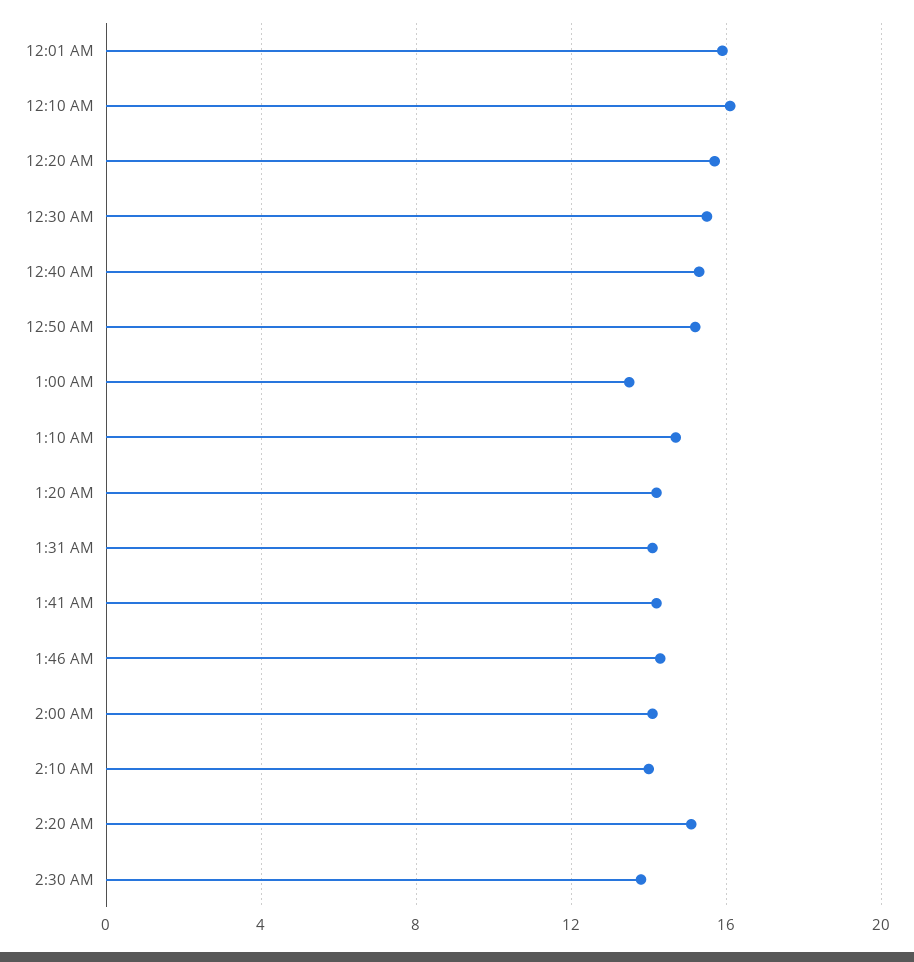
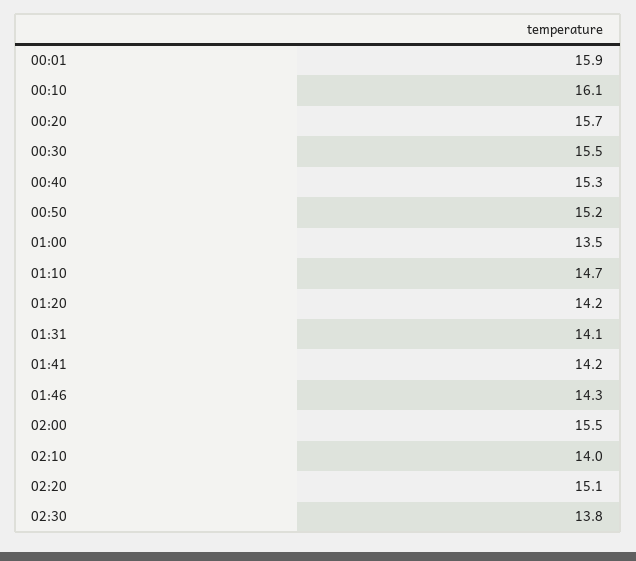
  {
    "12:01 AM": 15.9,
    "12:10 AM": 16.1,
    "12:20 AM": 15.7,
    "12:30 AM": 15.5,
    "12:40 AM": 15.3,
    "12:50 AM": 15.2,
    "1:00 AM": 13.5,
    "1:10 AM": 14.7,
    "1:20 AM": 14.2,
    "1:31 AM": 14.1,
    "1:41 AM": 14.2,
    "1:46 AM": 14.3,
-   "2:00 AM": 14,
+   "2:00 AM": 15.5,
    "2:10 AM": 14,
    "2:20 AM": 15.1,
    "2:30 AM": 13.8
  }

